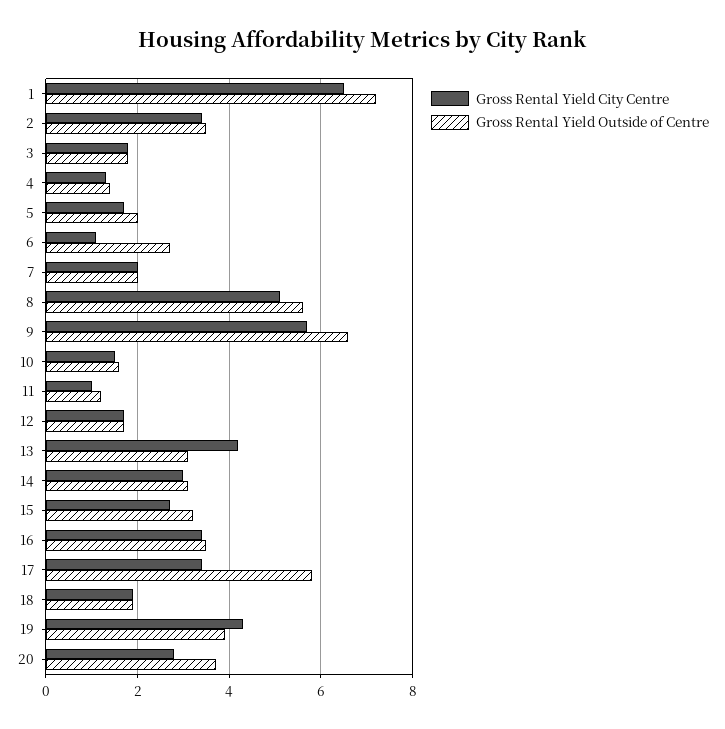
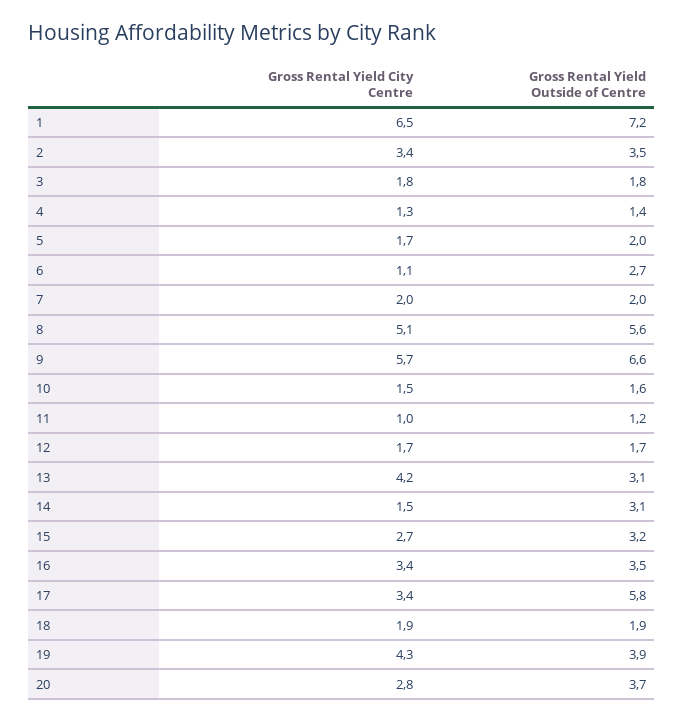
  {
    "Gross Rental Yield City Centre": {
      "1": 6.5,
      "2": 3.4,
      "3": 1.8,
      "4": 1.3,
      "5": 1.7,
      "6": 1.1,
      "7": 2,
      "8": 5.1,
      "9": 5.7,
      "10": 1.5,
      "11": 1,
      "12": 1.7,
      "13": 4.2,
-     "14": 3,
+     "14": 1.5,
      "15": 2.7,
      "16": 3.4,
      "17": 3.4,
      "18": 1.9,
      "19": 4.3,
      "20": 2.8
    },
    "Gross Rental Yield Outside of Centre": {
      "1": 7.2,
      "2": 3.5,
      "3": 1.8,
      "4": 1.4,
      "5": 2,
      "6": 2.7,
      "7": 2,
      "8": 5.6,
      "9": 6.6,
      "10": 1.6,
      "11": 1.2,
      "12": 1.7,
      "13": 3.1,
      "14": 3.1,
      "15": 3.2,
      "16": 3.5,
      "17": 5.8,
      "18": 1.9,
      "19": 3.9,
      "20": 3.7
    }
  }

